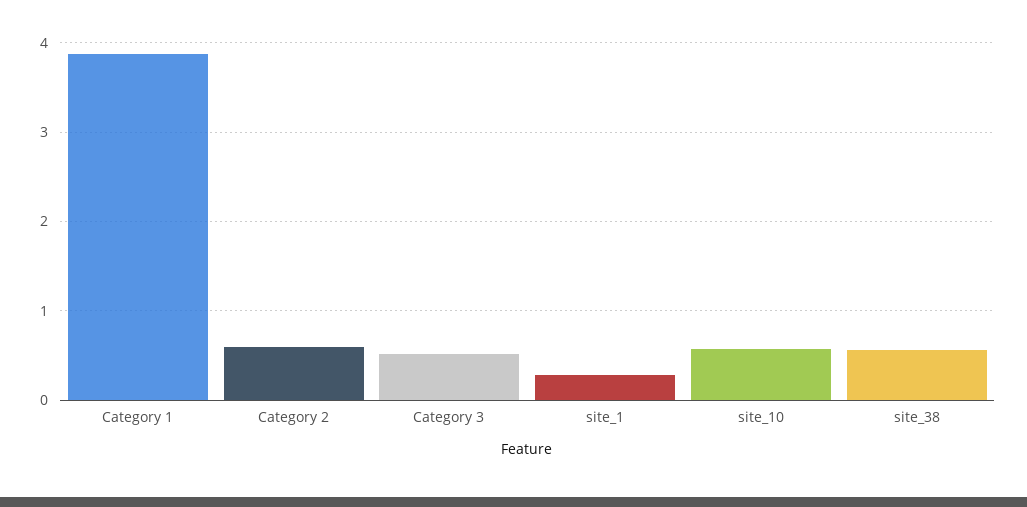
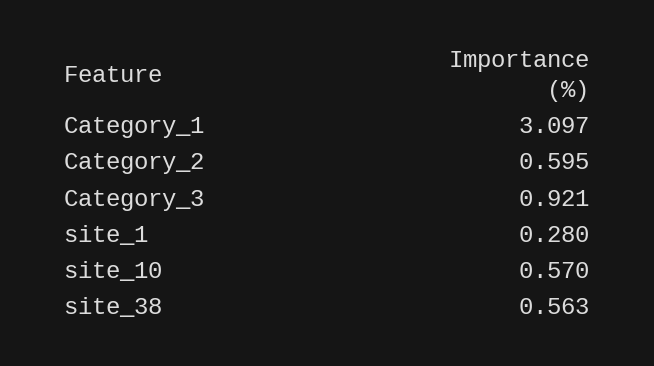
  {
-   "Category 1": 3.9,
+   "Category 1": 3.097,
    "Category 2": 0.595,
-   "Category 3": 0.5,
+   "Category 3": 0.921,
    "site_1": 0.28,
    "site_10": 0.57,
    "site_38": 0.563
  }

